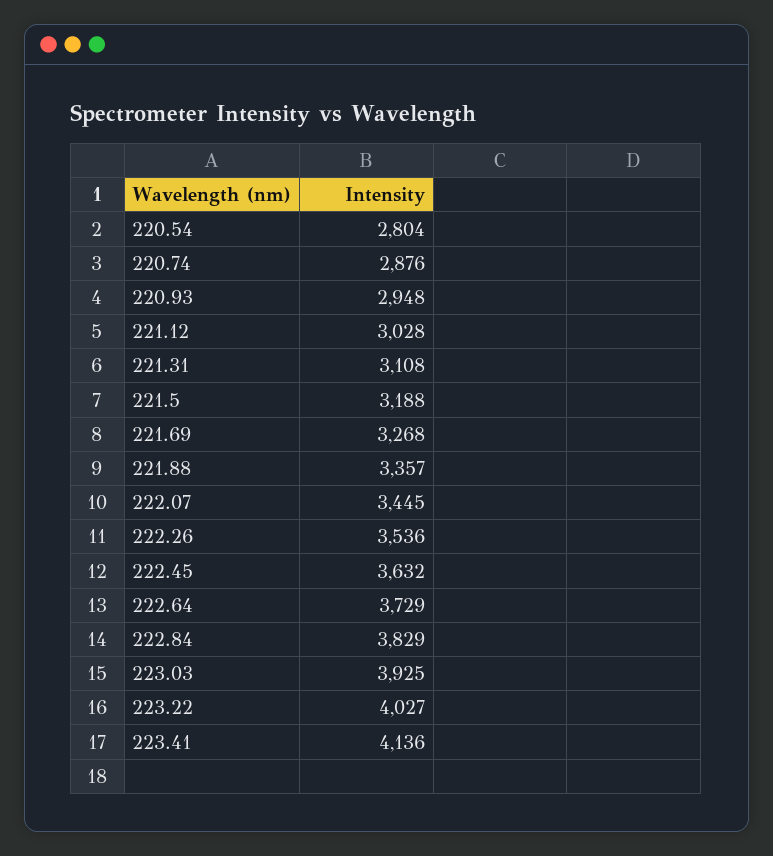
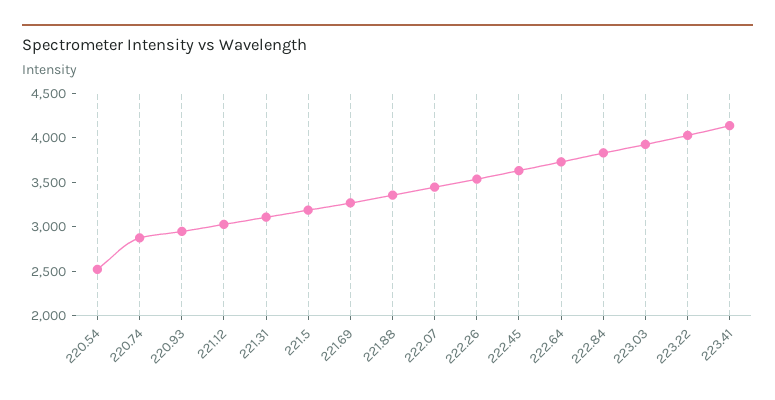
  {
-   "220.54": 2804,
+   "220.54": 2500,
    "220.74": 2876,
    "220.93": 2948,
    "221.12": 3028,
    "221.31": 3108,
    "221.5": 3188,
    "221.69": 3268,
    "221.88": 3357,
    "222.07": 3445,
    "222.26": 3536,
    "222.45": 3632,
    "222.64": 3729,
    "222.84": 3829,
    "223.03": 3925,
    "223.22": 4027,
    "223.41": 4136
  }

